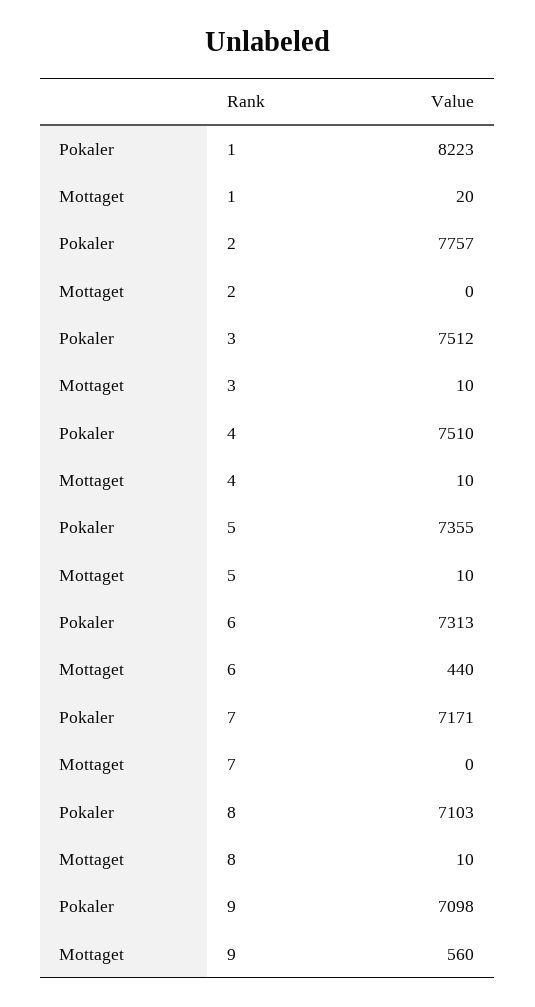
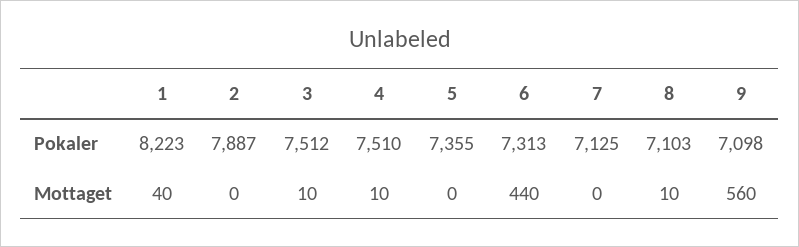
  {
    "Pokaler": {
      "1": 8223,
-     "2": 7757,
+     "2": 7887,
      "3": 7512,
      "4": 7510,
      "5": 7355,
      "6": 7313,
-     "7": 7171,
+     "7": 7125,
      "8": 7103,
      "9": 7098
    },
    "Mottaget": {
-     "1": 20,
+     "1": 40,
      "2": 0,
      "3": 10,
      "4": 10,
-     "5": 10,
+     "5": 0,
      "6": 440,
      "7": 0,
      "8": 10,
      "9": 560
    }
  }

